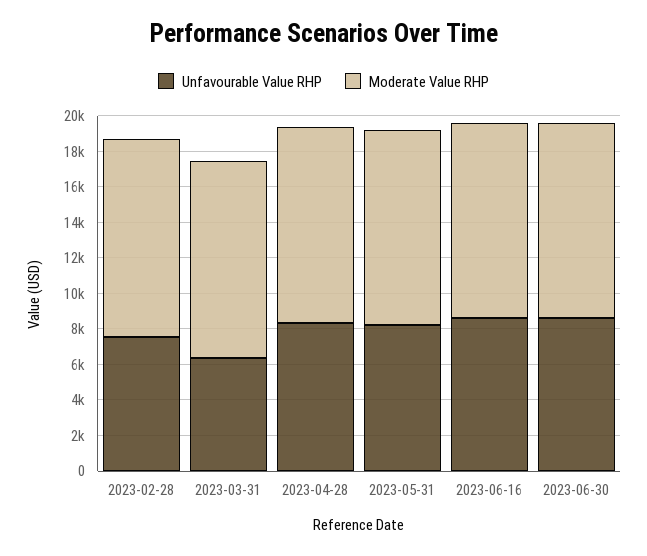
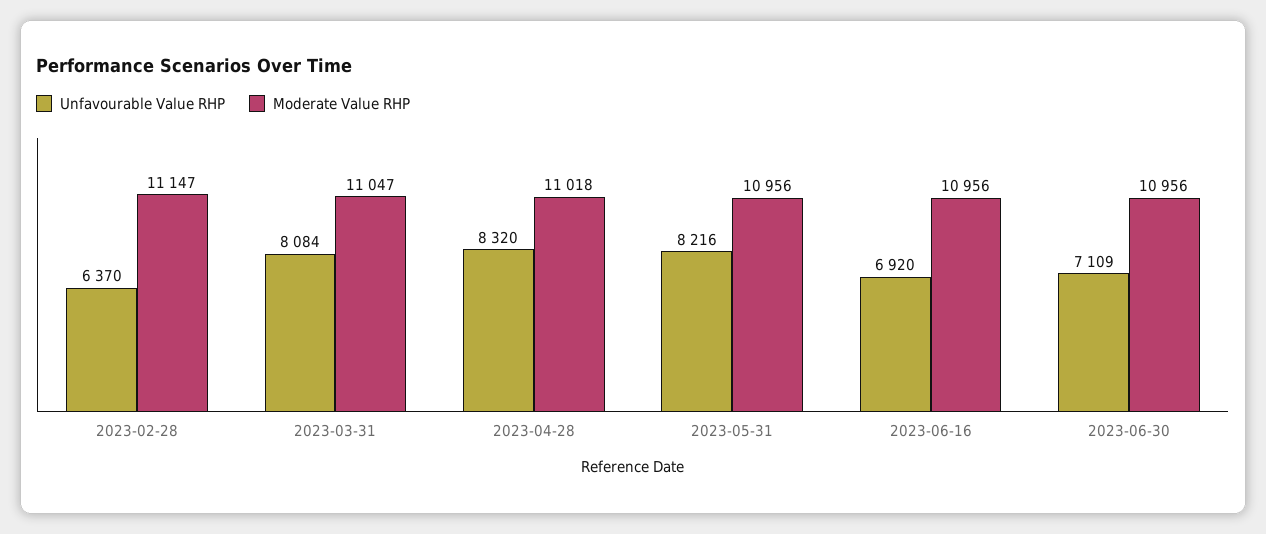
  {
    "Unfavourable Value RHP": {
-     "2023-02-28": 7500,
+     "2023-02-28": 6370,
-     "2023-03-31": 6500,
+     "2023-03-31": 8084,
      "2023-04-28": 8320,
      "2023-05-31": 8216,
-     "2023-06-16": 8500,
+     "2023-06-16": 6920,
-     "2023-06-30": 8500
+     "2023-06-30": 7109
    },
    "Moderate Value RHP": {
      "2023-02-28": 11147,
      "2023-03-31": 11047,
      "2023-04-28": 11018,
      "2023-05-31": 10956,
      "2023-06-16": 10956,
      "2023-06-30": 10956
    }
  }

